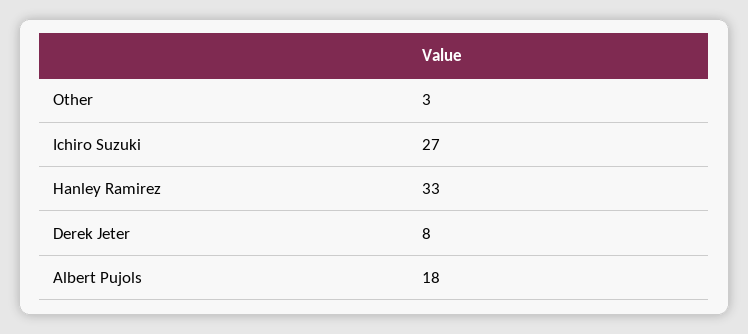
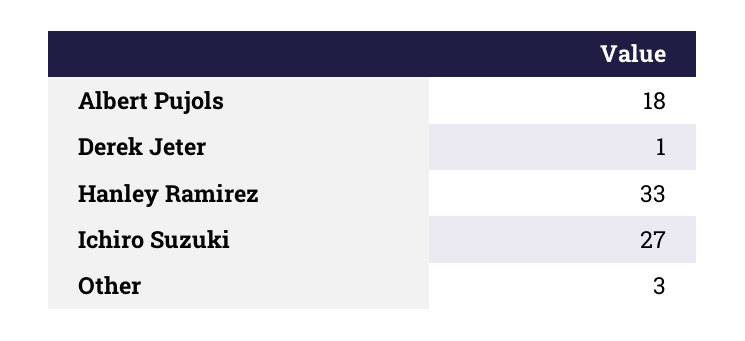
  {
    "Other": 3,
    "Ichiro Suzuki": 27,
    "Hanley Ramirez": 33,
-   "Derek Jeter": 8,
+   "Derek Jeter": 1,
    "Albert Pujols": 18
  }

